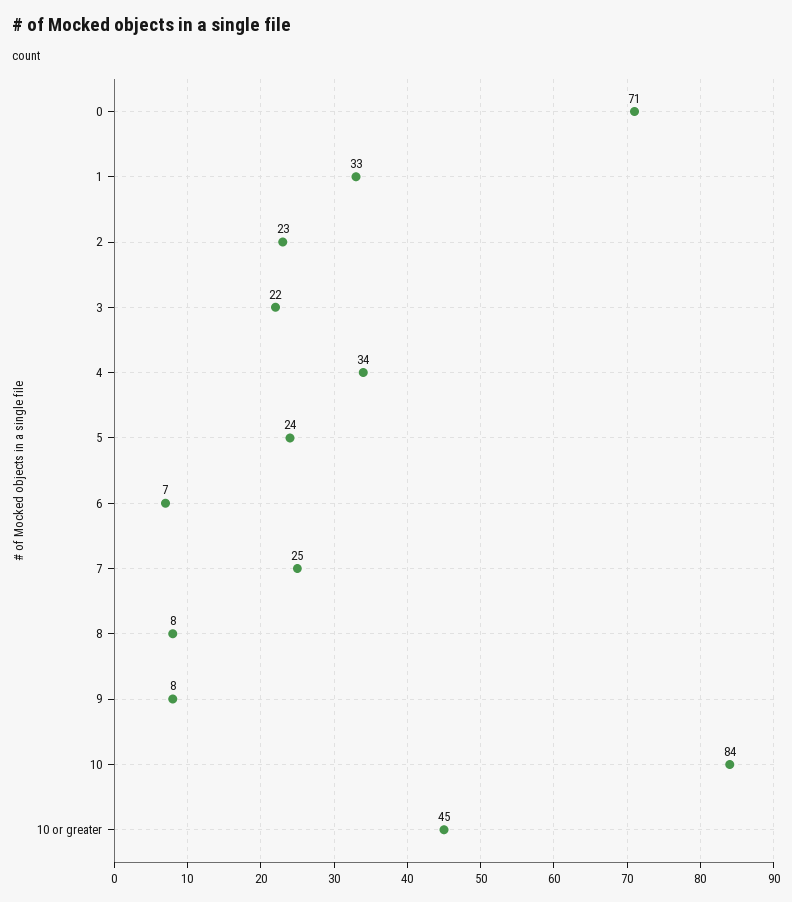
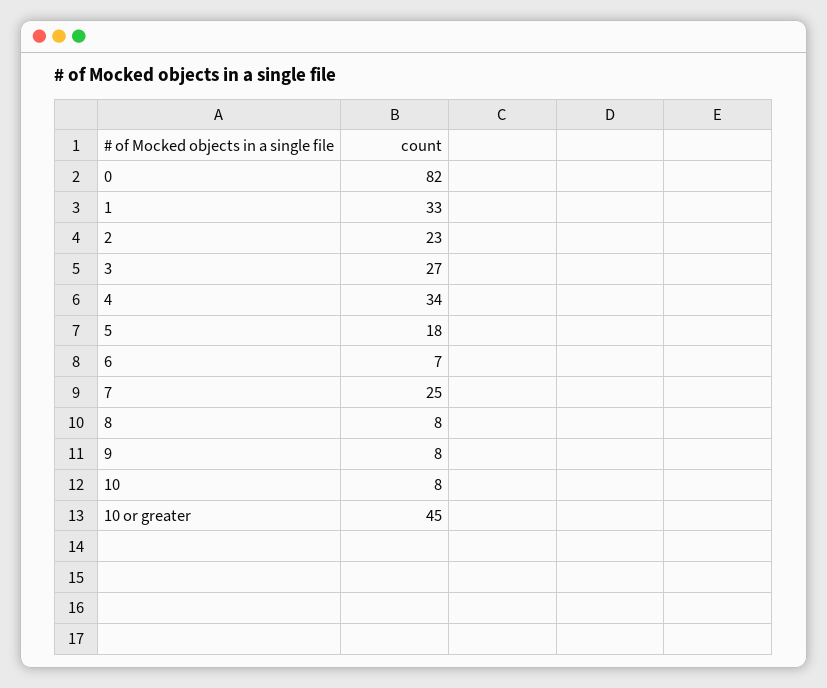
  {
-   "0": 71,
+   "0": 82,
    "1": 33,
    "2": 23,
-   "3": 22,
+   "3": 27,
    "4": 34,
-   "5": 24,
+   "5": 18,
    "6": 7,
    "7": 25,
    "8": 8,
    "9": 8,
-   "10": 84,
+   "10": 8,
    "10 or greater": 45
  }

